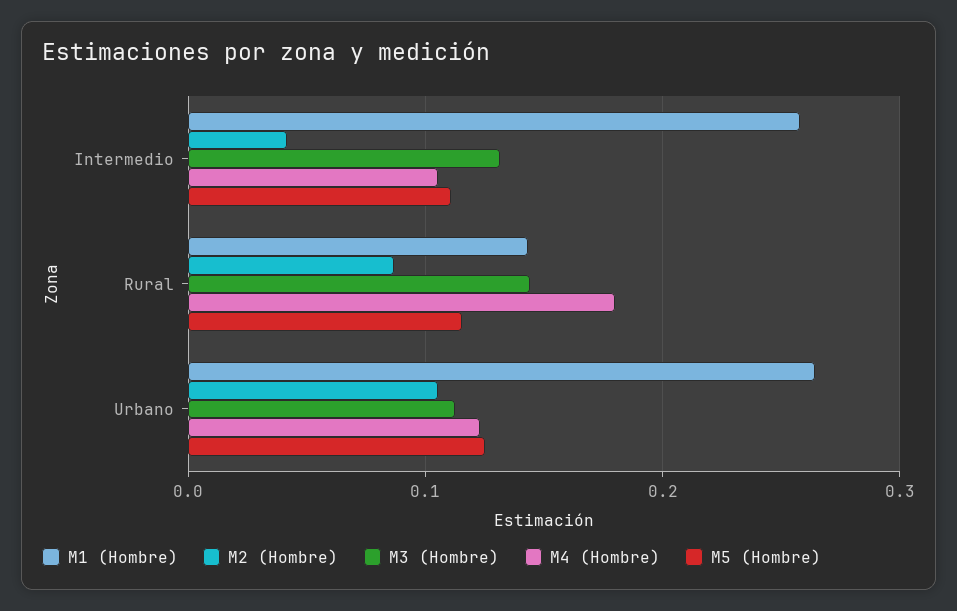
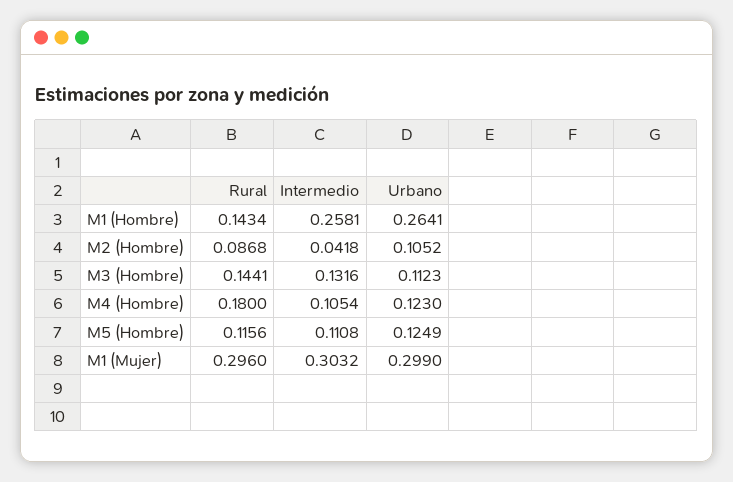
  {
    "M1 (Hombre)": {
      "Intermedio": 0.2581,
      "Rural": 0.1434,
      "Urbano": 0.2641
    },
    "M2 (Hombre)": {
      "Intermedio": 0.0418,
      "Rural": 0.0868,
      "Urbano": 0.1052
    },
    "M3 (Hombre)": {
      "Intermedio": 0.1316,
      "Rural": 0.1441,
      "Urbano": 0.1123
    },
    "M4 (Hombre)": {
      "Intermedio": 0.1054,
      "Rural": 0.18,
      "Urbano": 0.123
    },
    "M5 (Hombre)": {
      "Intermedio": 0.1108,
      "Rural": 0.1156,
      "Urbano": 0.1249
-   }
+   },
+   "M1 (Mujer)": {
+     "Rural": 0.296,
+     "Intermedio": 0.3032,
+     "Urbano": 0.299
+   }
  }

